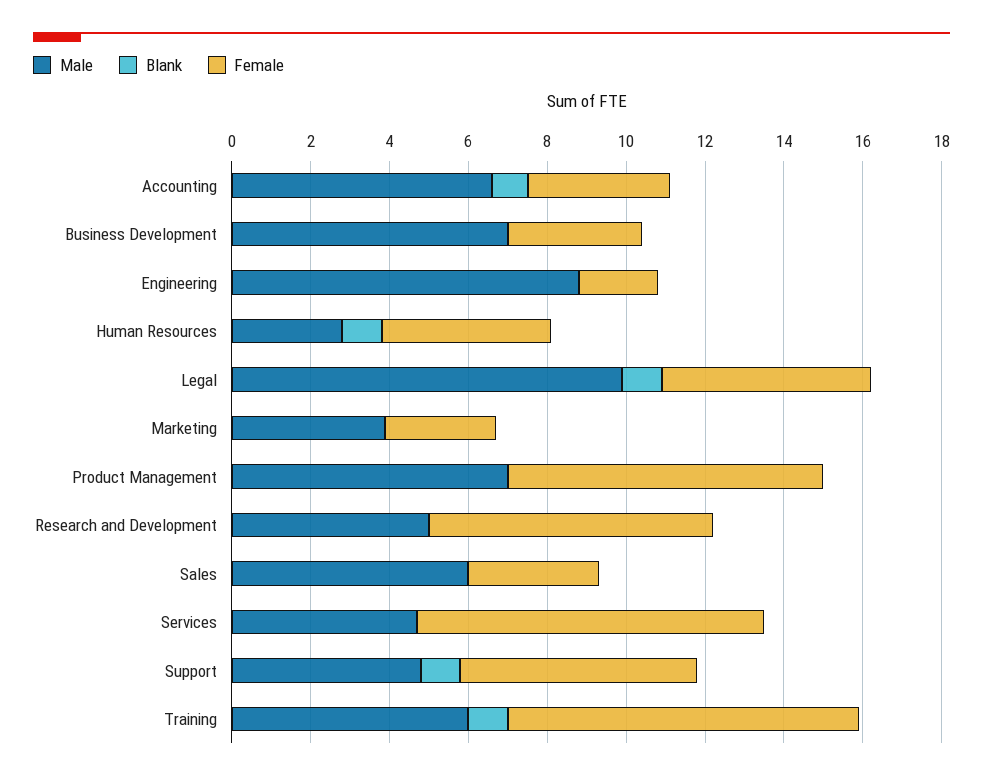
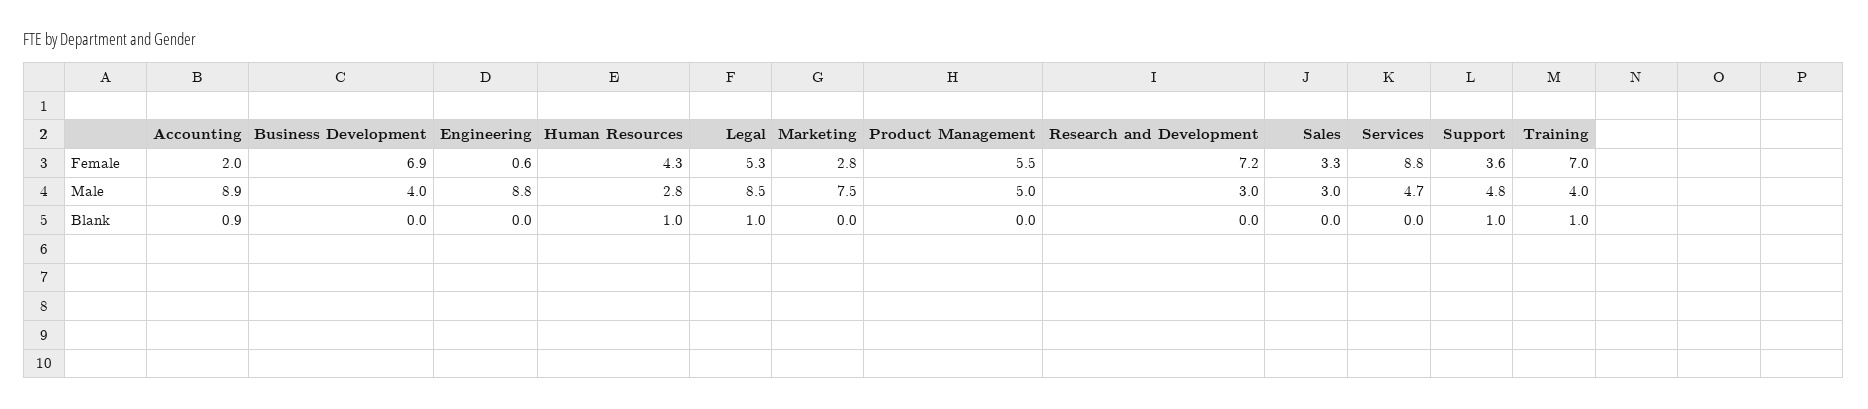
  {
    "Male": {
-     "Accounting": 6.5,
+     "Accounting": 8.9,
-     "Business Development": 7,
+     "Business Development": 4,
      "Engineering": 8.8,
      "Human Resources": 2.8,
-     "Legal": 10,
+     "Legal": 8.5,
-     "Marketing": 4,
+     "Marketing": 7.5,
-     "Product Management": 7,
+     "Product Management": 5,
-     "Research and Development": 5,
+     "Research and Development": 3,
-     "Sales": 6,
+     "Sales": 3,
      "Services": 4.7,
      "Support": 4.8,
-     "Training": 6
+     "Training": 4
    },
    "Blank": {
      "Accounting": 0.9,
      "Business Development": 0,
      "Engineering": 0,
      "Human Resources": 1,
      "Legal": 1,
      "Marketing": 0,
      "Product Management": 0,
      "Research and Development": 0,
      "Sales": 0,
      "Services": 0,
      "Support": 1,
      "Training": 1
    },
    "Female": {
-     "Accounting": 3.5,
+     "Accounting": 2,
-     "Business Development": 3.5,
+     "Business Development": 6.9,
-     "Engineering": 2,
+     "Engineering": 0.6,
      "Human Resources": 4.3,
      "Legal": 5.3,
      "Marketing": 2.8,
-     "Product Management": 8,
+     "Product Management": 5.5,
      "Research and Development": 7.2,
      "Sales": 3.3,
      "Services": 8.8,
-     "Support": 6,
+     "Support": 3.6,
-     "Training": 9
+     "Training": 7
    }
  }

